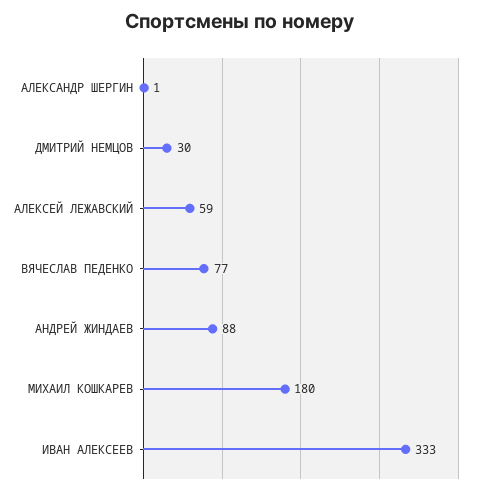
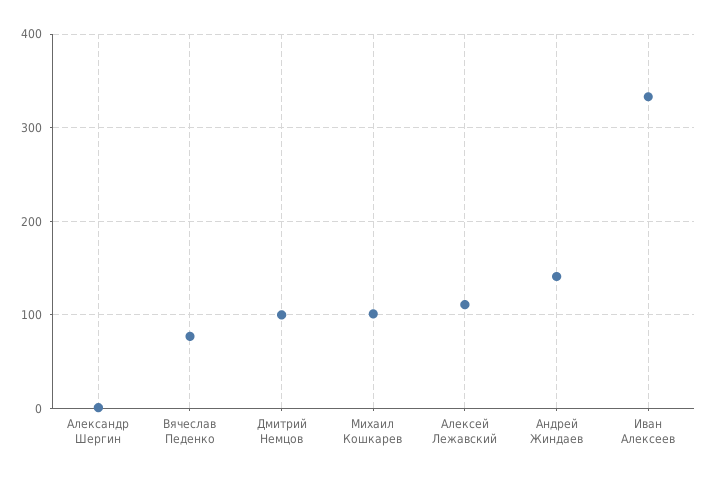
  {
    "АЛЕКСАНДР ШЕРГИН": 1,
-   "ДМИТРИЙ НЕМЦОВ": 30,
+   "ДМИТРИЙ НЕМЦОВ": 100,
-   "АЛЕКСЕЙ ЛЕЖАВСКИЙ": 59,
+   "АЛЕКСЕЙ ЛЕЖАВСКИЙ": 110,
    "ВЯЧЕСЛАВ ПЕДЕНКО": 77,
-   "АНДРЕЙ ЖИНДАЕВ": 88,
+   "АНДРЕЙ ЖИНДАЕВ": 140,
-   "МИХАИЛ КОШКАРЕВ": 180,
+   "МИХАИЛ КОШКАРЕВ": 100,
    "ИВАН АЛЕКСЕЕВ": 333
  }

